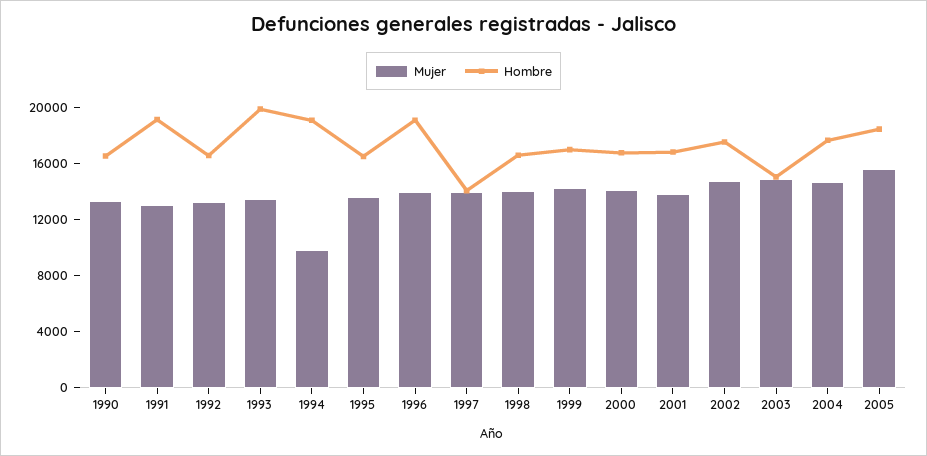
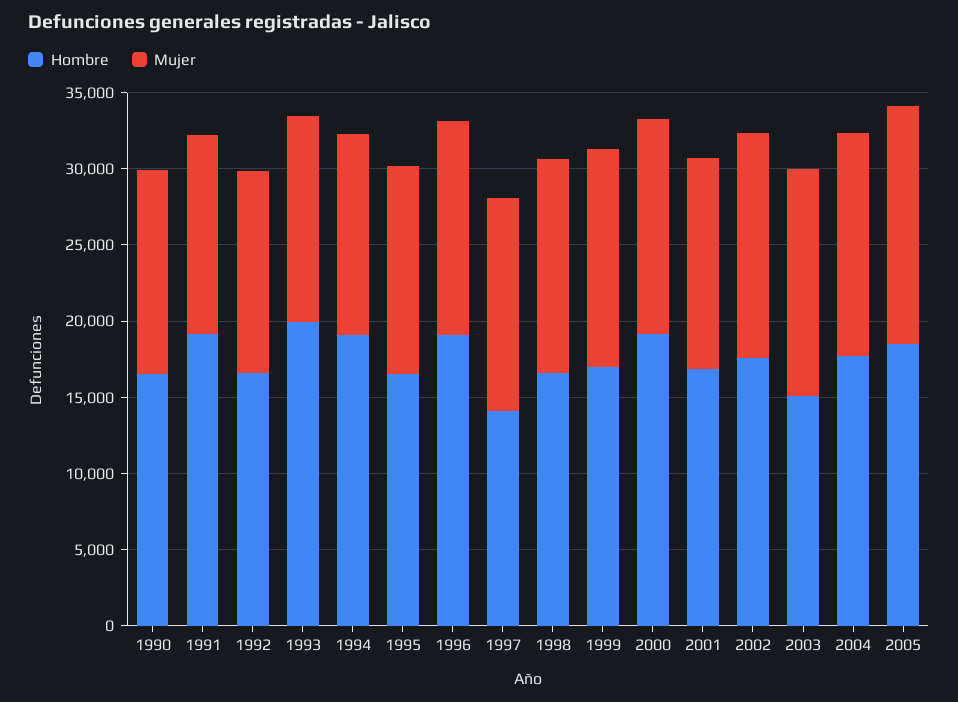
  {
    "Mujer": {
      "1990": 13000,
      "1991": 13000,
      "1992": 13000,
      "1993": 14000,
-     "1994": 10000,
+     "1994": 13000,
      "1995": 14000,
      "1996": 14000,
      "1997": 14000,
      "1998": 14000,
      "1999": 14000,
      "2000": 14000,
      "2001": 14000,
      "2002": 15000,
      "2003": 15000,
      "2004": 15000,
      "2005": 16000
    },
    "Hombre": {
      "1990": 17000,
      "1991": 19000,
      "1992": 17000,
      "1993": 20000,
      "1994": 19000,
      "1995": 17000,
      "1996": 19000,
      "1997": 14000,
      "1998": 17000,
      "1999": 17000,
-     "2000": 17000,
+     "2000": 19000,
      "2001": 17000,
      "2002": 18000,
      "2003": 15000,
      "2004": 18000,
      "2005": 18000
    }
  }

